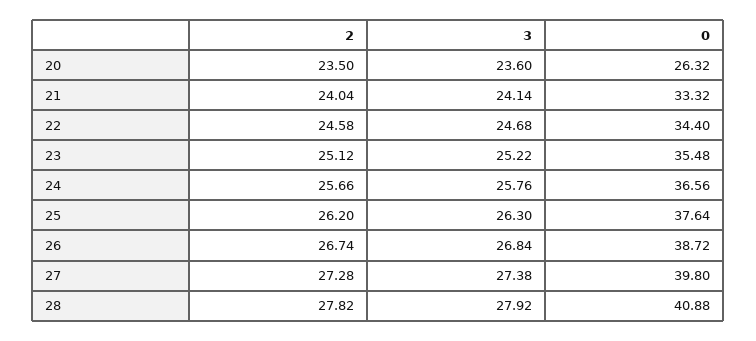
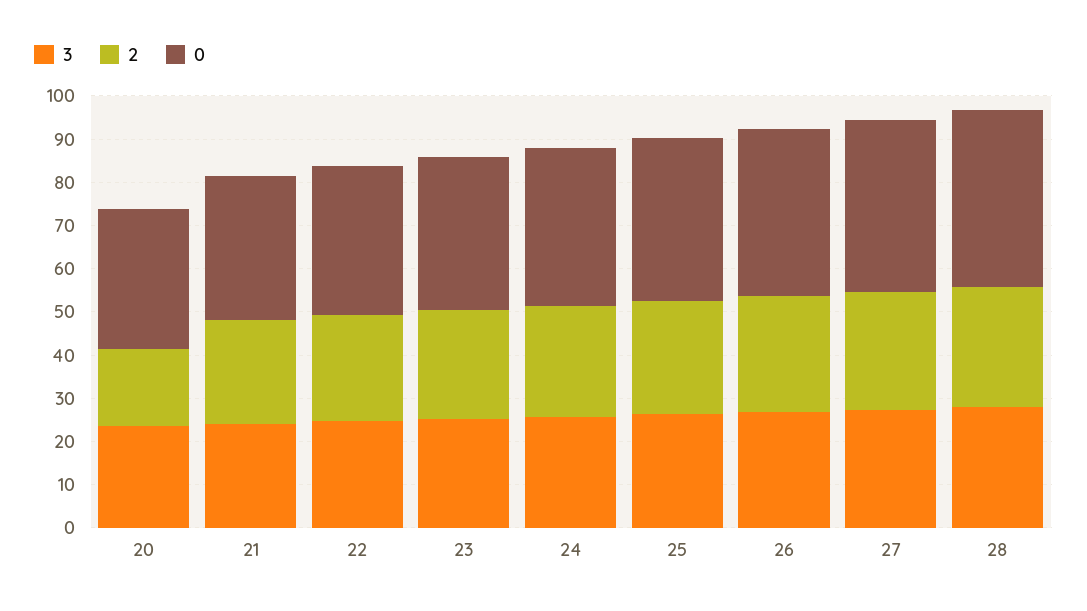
  {
    "2": {
-     "20": 23.5,
+     "20": 18,
      "21": 24.04,
      "22": 24.58,
      "23": 25.12,
      "24": 25.66,
      "25": 26.2,
      "26": 26.74,
      "27": 27.28,
      "28": 27.82
    },
    "3": {
      "20": 23.6,
      "21": 24.14,
      "22": 24.68,
      "23": 25.22,
      "24": 25.76,
      "25": 26.3,
      "26": 26.84,
      "27": 27.38,
      "28": 27.92
    },
    "0": {
-     "20": 26.32,
+     "20": 32,
      "21": 33.32,
      "22": 34.4,
      "23": 35.48,
      "24": 36.56,
      "25": 37.64,
      "26": 38.72,
      "27": 39.8,
      "28": 40.88
    }
  }

